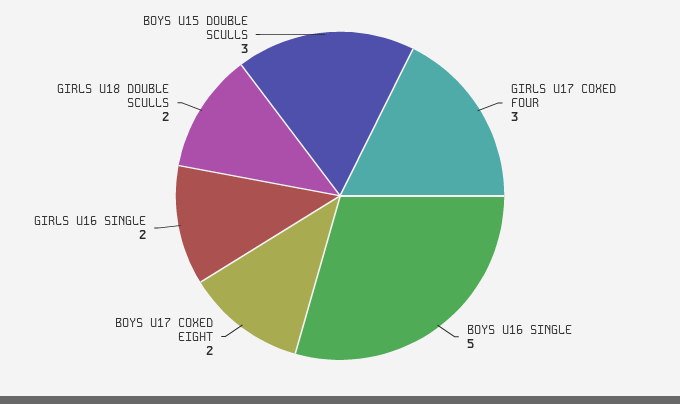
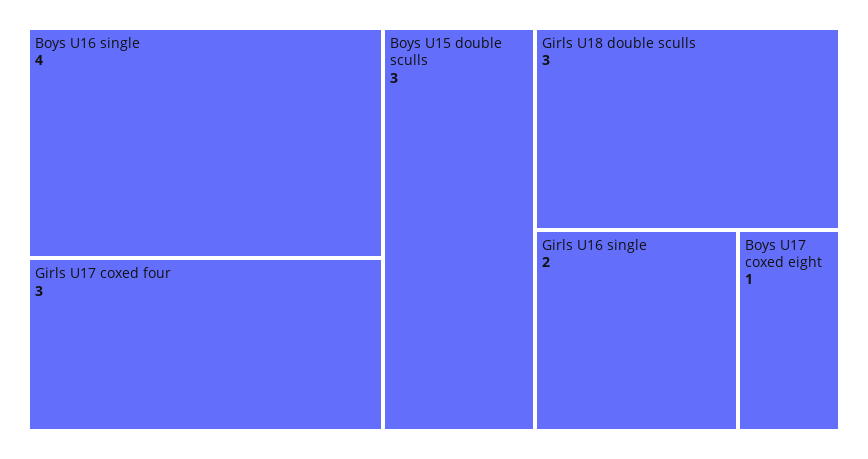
  {
    "GIRLS U17 COXED FOUR": 3,
-   "BOYS U16 SINGLE": 5,
+   "BOYS U16 SINGLE": 4,
-   "BOYS U17 COXED EIGHT": 2,
+   "BOYS U17 COXED EIGHT": 1,
    "GIRLS U16 SINGLE": 2,
-   "GIRLS U18 DOUBLE SCULLS": 2,
+   "GIRLS U18 DOUBLE SCULLS": 3,
    "BOYS U15 DOUBLE SCULLS": 3
  }

